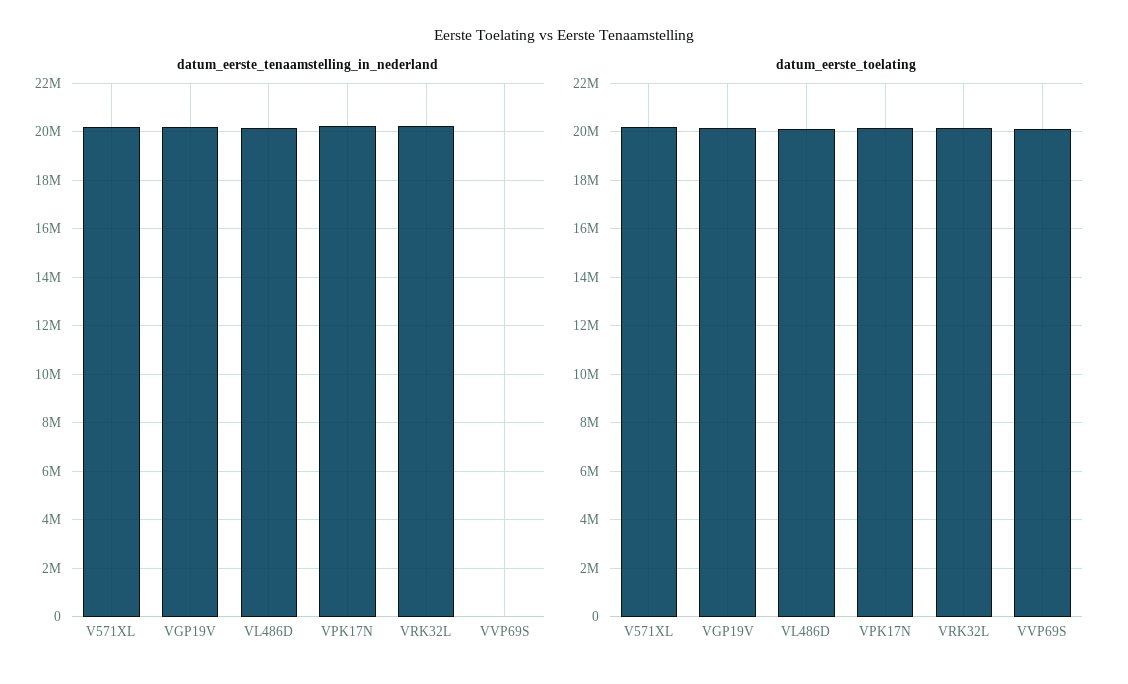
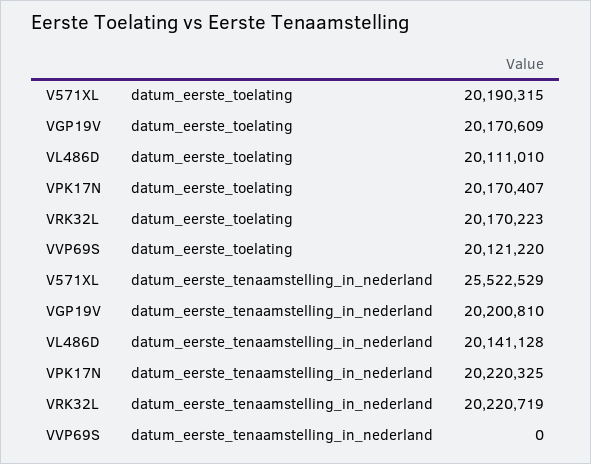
  {
    "datum_eerste_tenaamstelling_in_nederland": {
-     "V571XL": 20250000,
+     "V571XL": 25522529,
      "VGP19V": 20200810,
      "VL486D": 20141128,
      "VPK17N": 20220325,
      "VRK32L": 20220719,
      "VVP69S": 0
    },
    "datum_eerste_toelating": {
      "V571XL": 20190315,
      "VGP19V": 20170609,
      "VL486D": 20111010,
      "VPK17N": 20170407,
      "VRK32L": 20170223,
      "VVP69S": 20121220
    }
  }

